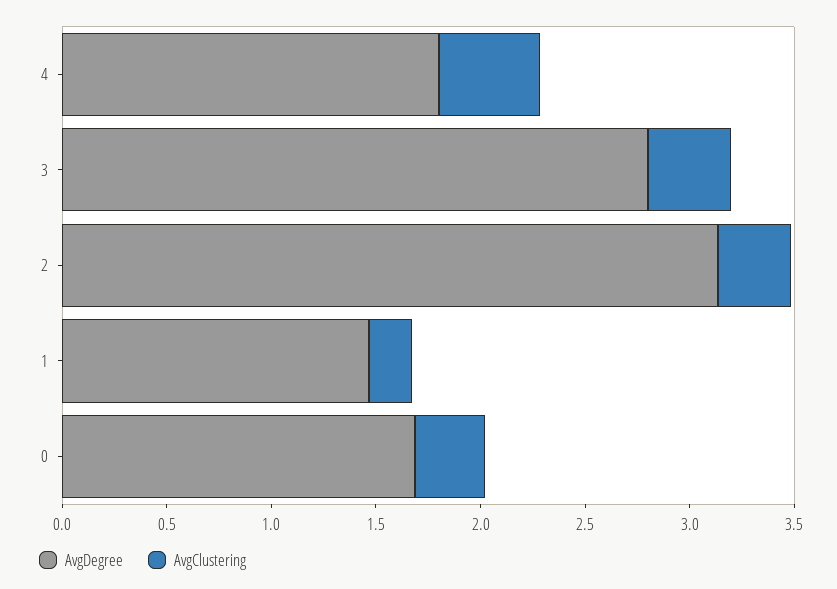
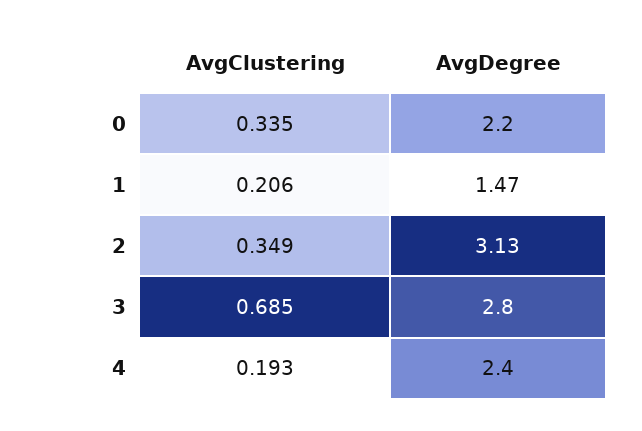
  {
    "AvgDegree": {
-     "4": 1.8,
+     "4": 2.4,
      "3": 2.8,
      "2": 3.13,
      "1": 1.47,
-     "0": 1.7
+     "0": 2.2
    },
    "AvgClustering": {
-     "4": 0.5,
+     "4": 0.193,
-     "3": 0.4,
+     "3": 0.685,
      "2": 0.349,
      "1": 0.206,
      "0": 0.335
    }
  }

